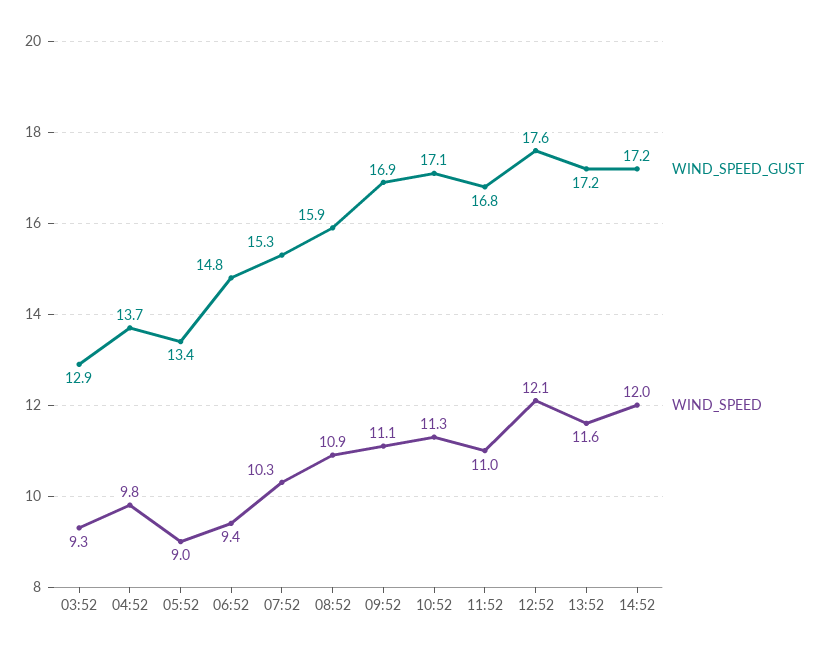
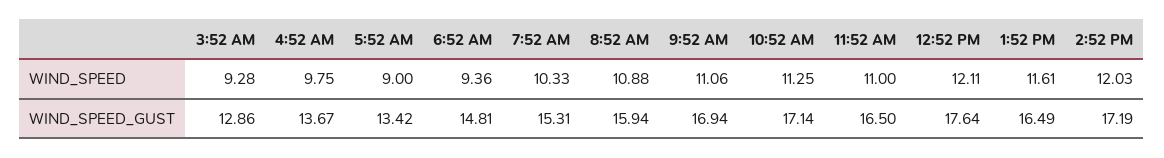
  {
    "WIND_SPEED_GUST": {
      "03:52": 12.86,
      "04:52": 13.67,
      "05:52": 13.42,
      "06:52": 14.81,
      "07:52": 15.31,
      "08:52": 15.94,
      "09:52": 16.94,
      "10:52": 17.14,
-     "11:52": 16.8,
+     "11:52": 16.5,
      "12:52": 17.64,
-     "13:52": 17.2,
+     "13:52": 16.49,
      "14:52": 17.19
    },
    "WIND_SPEED": {
      "03:52": 9.28,
      "04:52": 9.75,
      "05:52": 9,
      "06:52": 9.36,
      "07:52": 10.33,
      "08:52": 10.88,
      "09:52": 11.06,
      "10:52": 11.25,
      "11:52": 11,
      "12:52": 12.11,
      "13:52": 11.61,
      "14:52": 12.03
    }
  }

